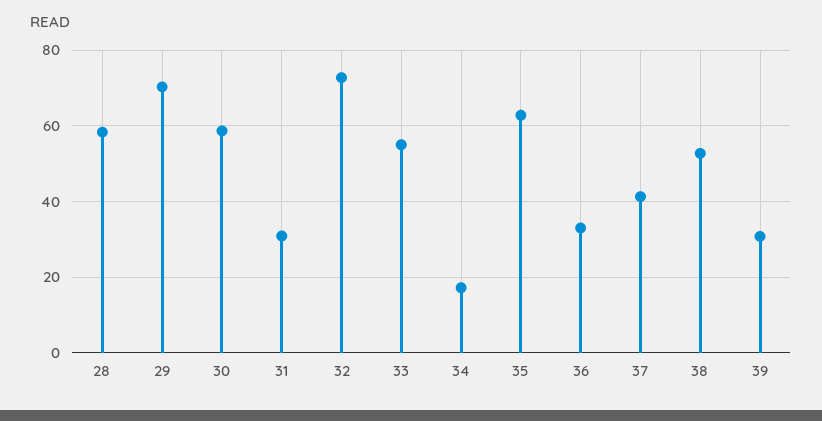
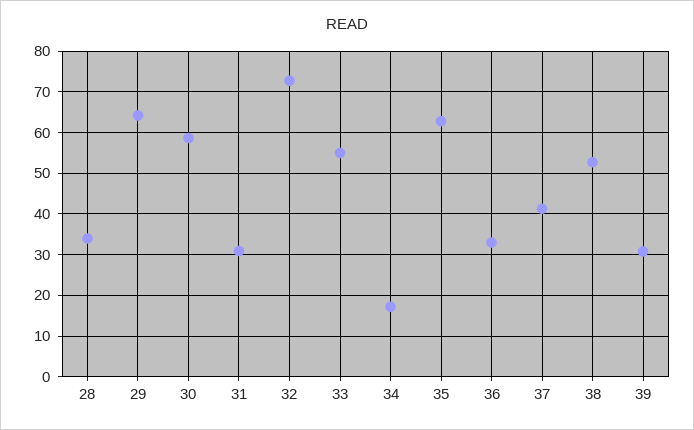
  {
-   "28": 58,
+   "28": 34,
-   "29": 70,
+   "29": 64,
    "30": 58,
    "31": 30,
    "32": 72,
    "33": 54,
    "34": 18,
    "35": 62,
    "36": 34,
    "37": 42,
    "38": 52,
    "39": 30
  }

